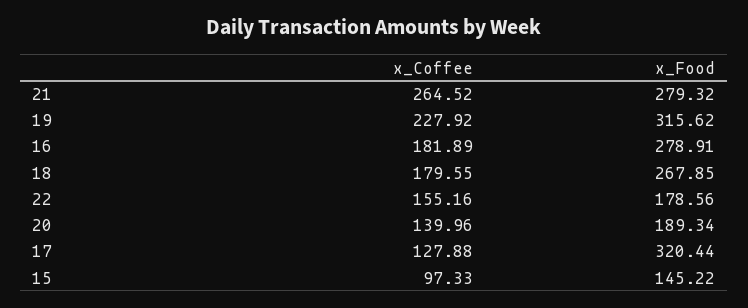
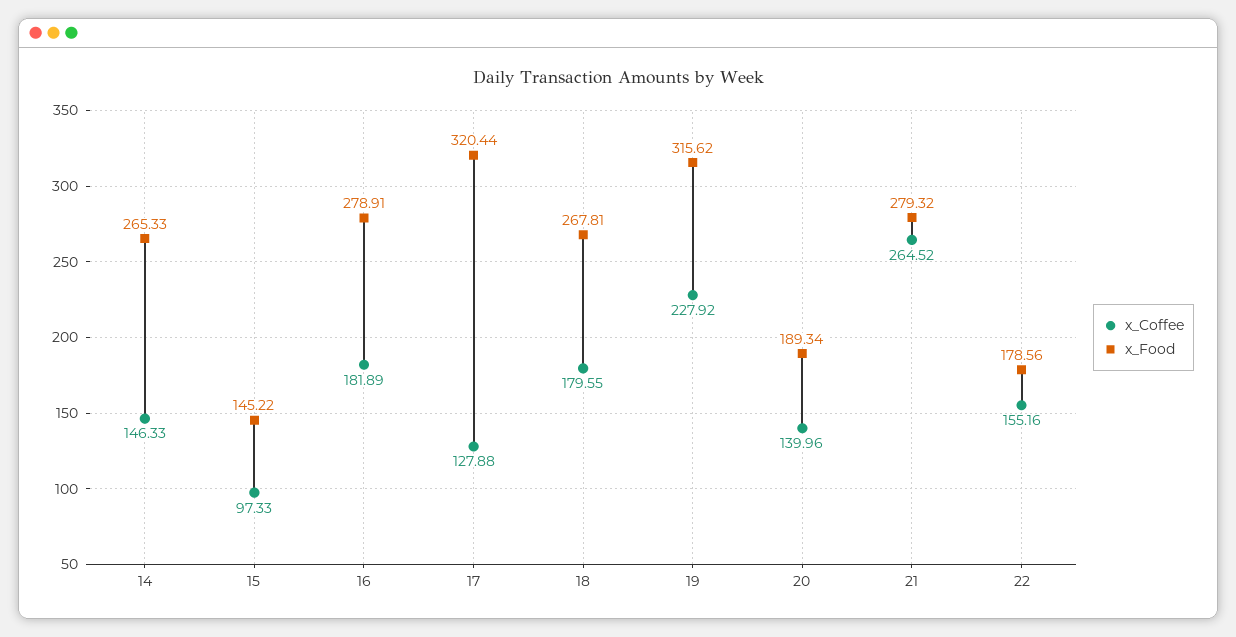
  {
    "x_Coffee": {
      "21": 264.52,
      "19": 227.92,
      "16": 181.89,
      "18": 179.55,
      "22": 155.16,
      "20": 139.96,
      "17": 127.88,
-     "15": 97.33
+     "15": 97.33,
+     "14": 146.33
    },
    "x_Food": {
      "21": 279.32,
      "19": 315.62,
      "16": 278.91,
-     "18": 267.85,
+     "18": 267.81,
      "22": 178.56,
      "20": 189.34,
      "17": 320.44,
-     "15": 145.22
+     "15": 145.22,
+     "14": 265.33
    }
  }

